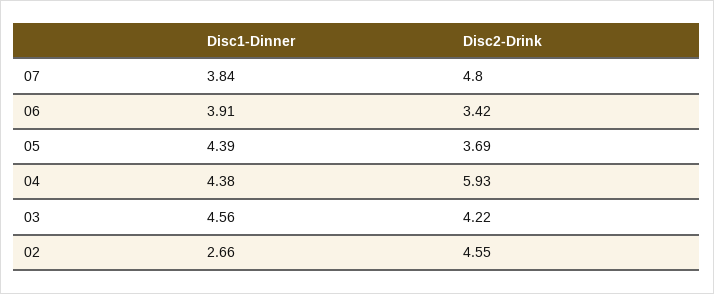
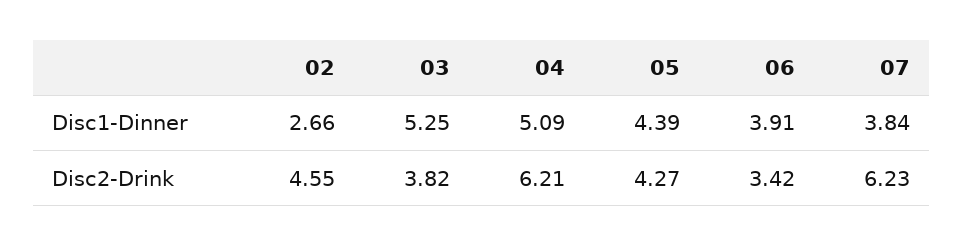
  {
    "Disc1-Dinner": {
      "07": 3.84,
      "06": 3.91,
      "05": 4.39,
-     "04": 4.38,
+     "04": 5.09,
-     "03": 4.56,
+     "03": 5.25,
      "02": 2.66
    },
    "Disc2-Drink": {
-     "07": 4.8,
+     "07": 6.23,
      "06": 3.42,
-     "05": 3.69,
+     "05": 4.27,
-     "04": 5.93,
+     "04": 6.21,
-     "03": 4.22,
+     "03": 3.82,
      "02": 4.55
    }
  }

